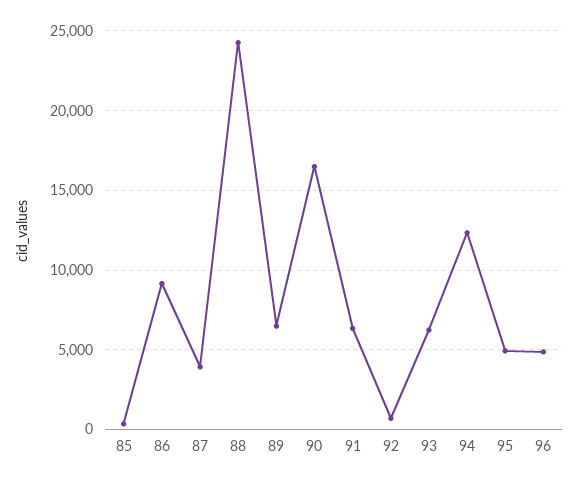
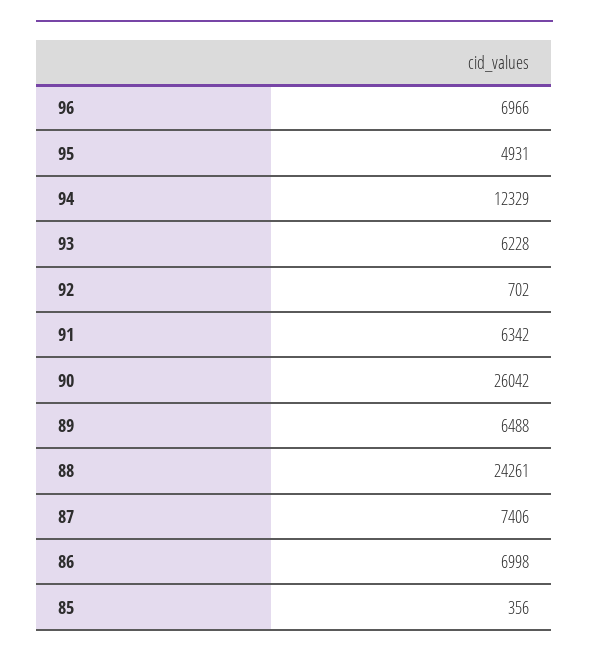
  {
    "85": 356,
-   "86": 9000,
+   "86": 6998,
-   "87": 4000,
+   "87": 7406,
    "88": 24261,
    "89": 6488,
-   "90": 16500,
+   "90": 26042,
    "91": 6342,
    "92": 702,
    "93": 6228,
    "94": 12329,
    "95": 4931,
-   "96": 5000
+   "96": 6966
  }

